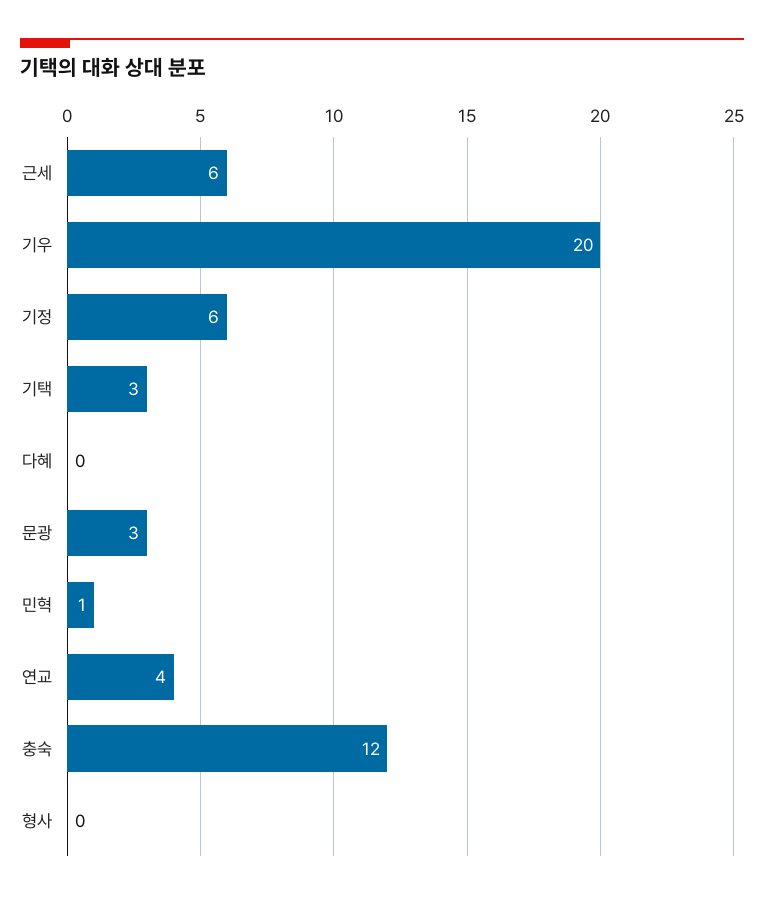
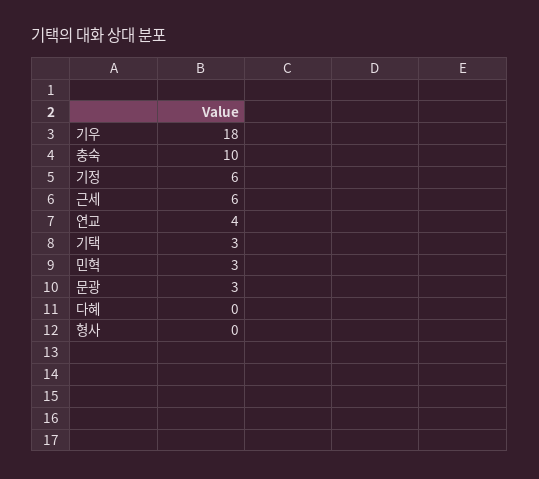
  {
    "근세": 6,
-   "기우": 20,
+   "기우": 18,
    "기정": 6,
    "기택": 3,
    "다혜": 0,
    "문광": 3,
-   "민혁": 1,
+   "민혁": 3,
    "연교": 4,
-   "충숙": 12,
+   "충숙": 10,
    "형사": 0
  }

